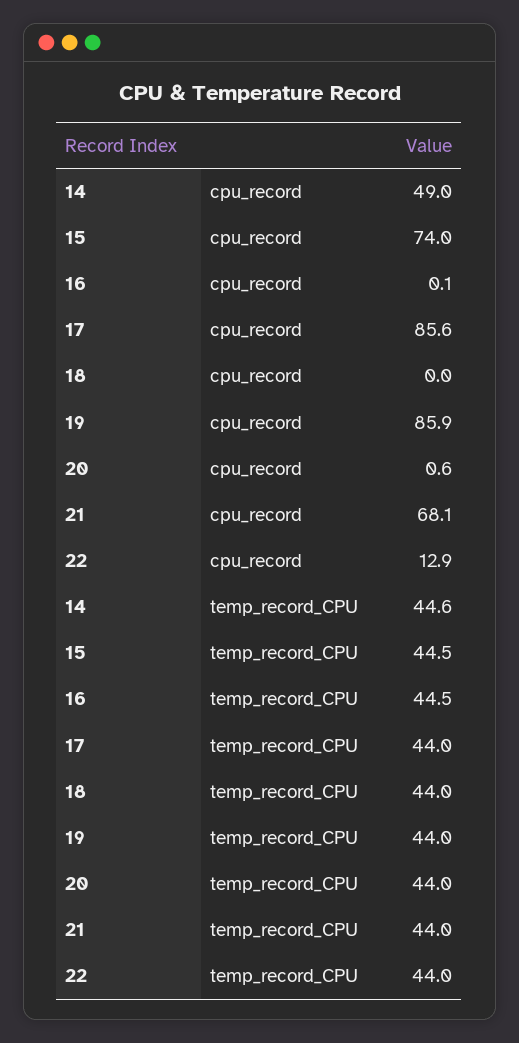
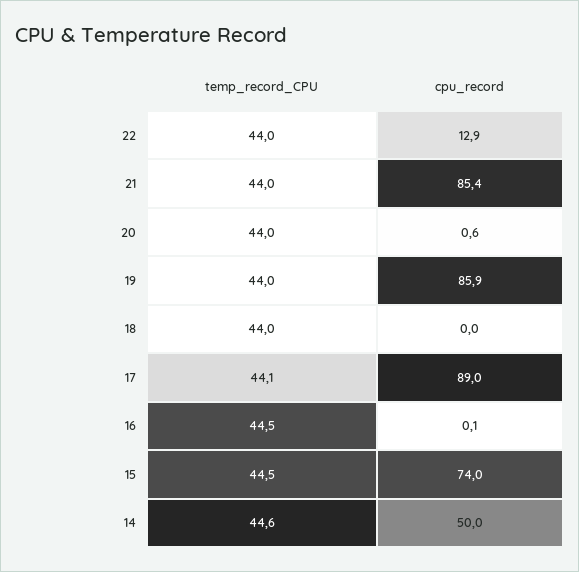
  {
    "14": {
-     "cpu_record": 49,
+     "cpu_record": 50,
      "temp_record_CPU": 44.6
    },
    "15": {
      "cpu_record": 74,
      "temp_record_CPU": 44.5
    },
    "16": {
      "cpu_record": 0.1,
      "temp_record_CPU": 44.5
    },
    "17": {
-     "cpu_record": 85.6,
+     "cpu_record": 89,
-     "temp_record_CPU": 44
+     "temp_record_CPU": 44.1
    },
    "18": {
      "cpu_record": 0,
      "temp_record_CPU": 44
    },
    "19": {
      "cpu_record": 85.9,
      "temp_record_CPU": 44
    },
    "20": {
      "cpu_record": 0.6,
      "temp_record_CPU": 44
    },
    "21": {
-     "cpu_record": 68.1,
+     "cpu_record": 85.4,
      "temp_record_CPU": 44
    },
    "22": {
      "cpu_record": 12.9,
      "temp_record_CPU": 44
    }
  }

